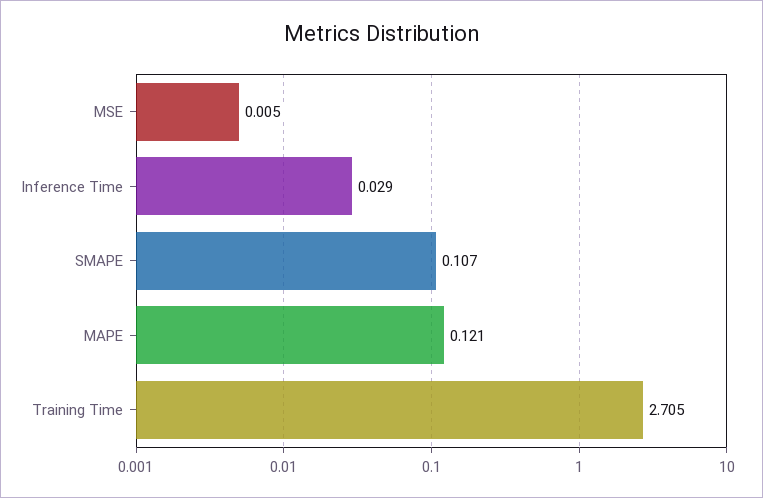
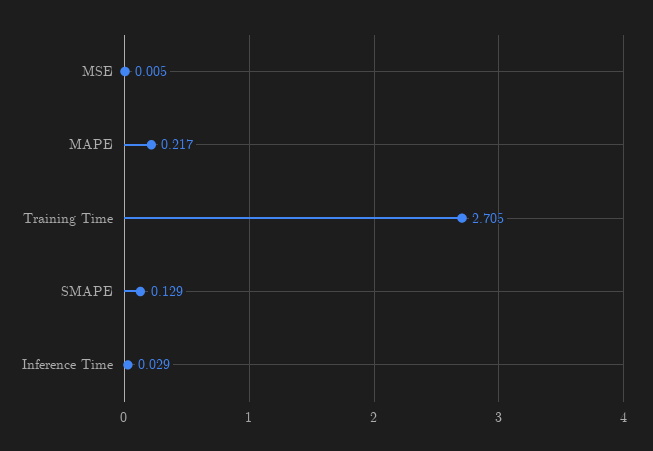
  {
    "MSE": 0.005,
    "Inference Time": 0.029,
-   "SMAPE": 0.107,
+   "SMAPE": 0.129,
-   "MAPE": 0.121,
+   "MAPE": 0.217,
    "Training Time": 2.705
  }

